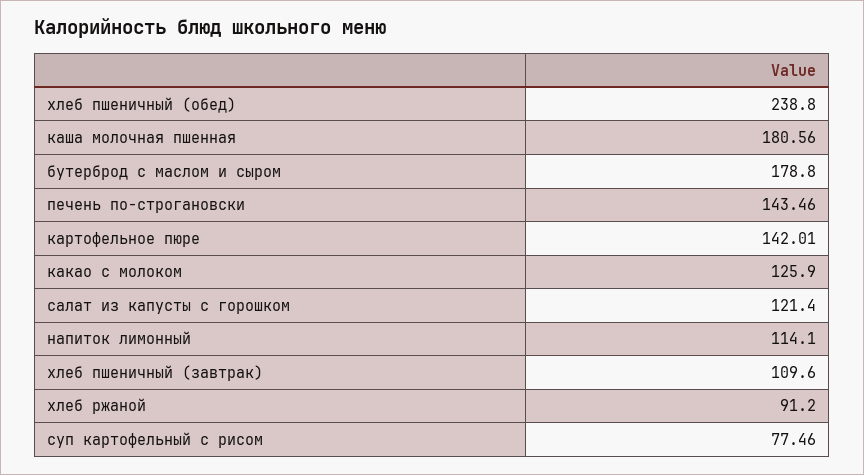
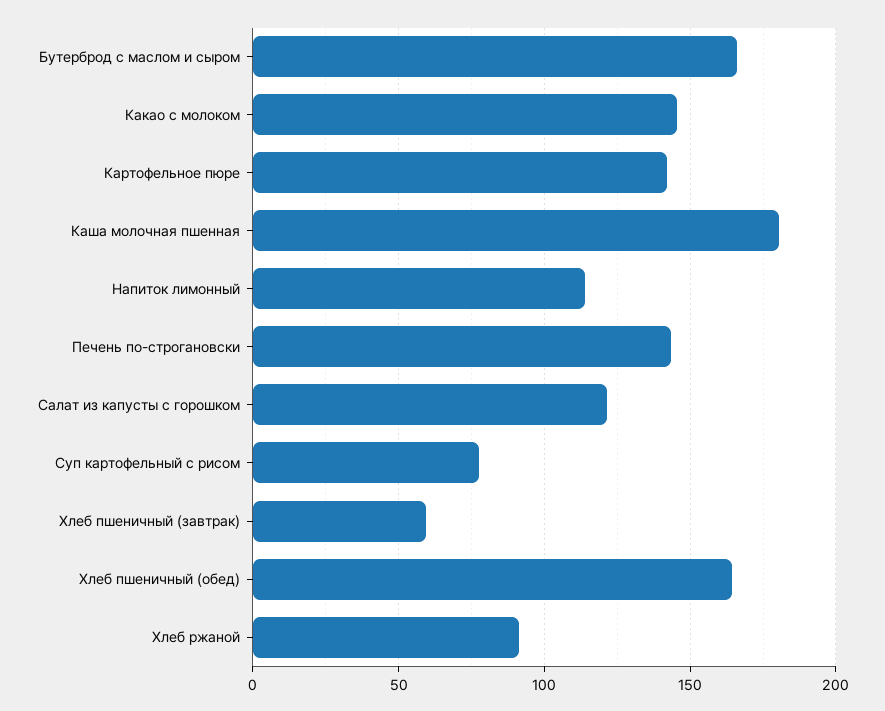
  {
-   "хлеб пшеничный (обед)": 238.8,
+   "хлеб пшеничный (обед)": 165,
    "каша молочная пшенная": 180.56,
-   "бутерброд с маслом и сыром": 178.8,
+   "бутерброд с маслом и сыром": 165,
    "печень по-строгановски": 143.46,
    "картофельное пюре": 142.01,
-   "какао с молоком": 125.9,
+   "какао с молоком": 145,
    "салат из капусты с горошком": 121.4,
    "напиток лимонный": 114.1,
-   "хлеб пшеничный (завтрак)": 109.6,
+   "хлеб пшеничный (завтрак)": 60,
    "хлеб ржаной": 91.2,
    "суп картофельный с рисом": 77.46
  }

